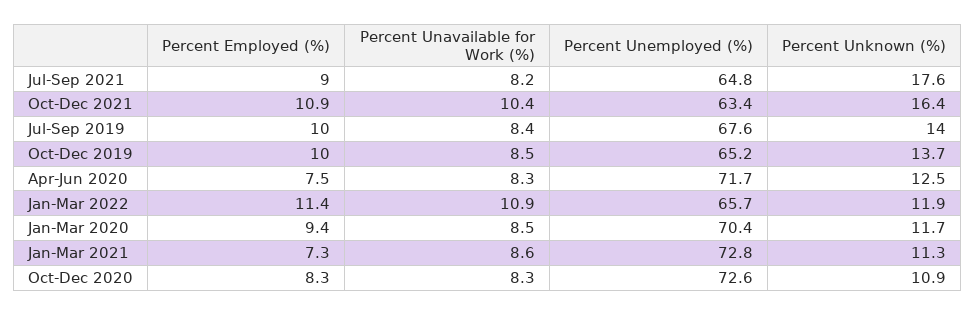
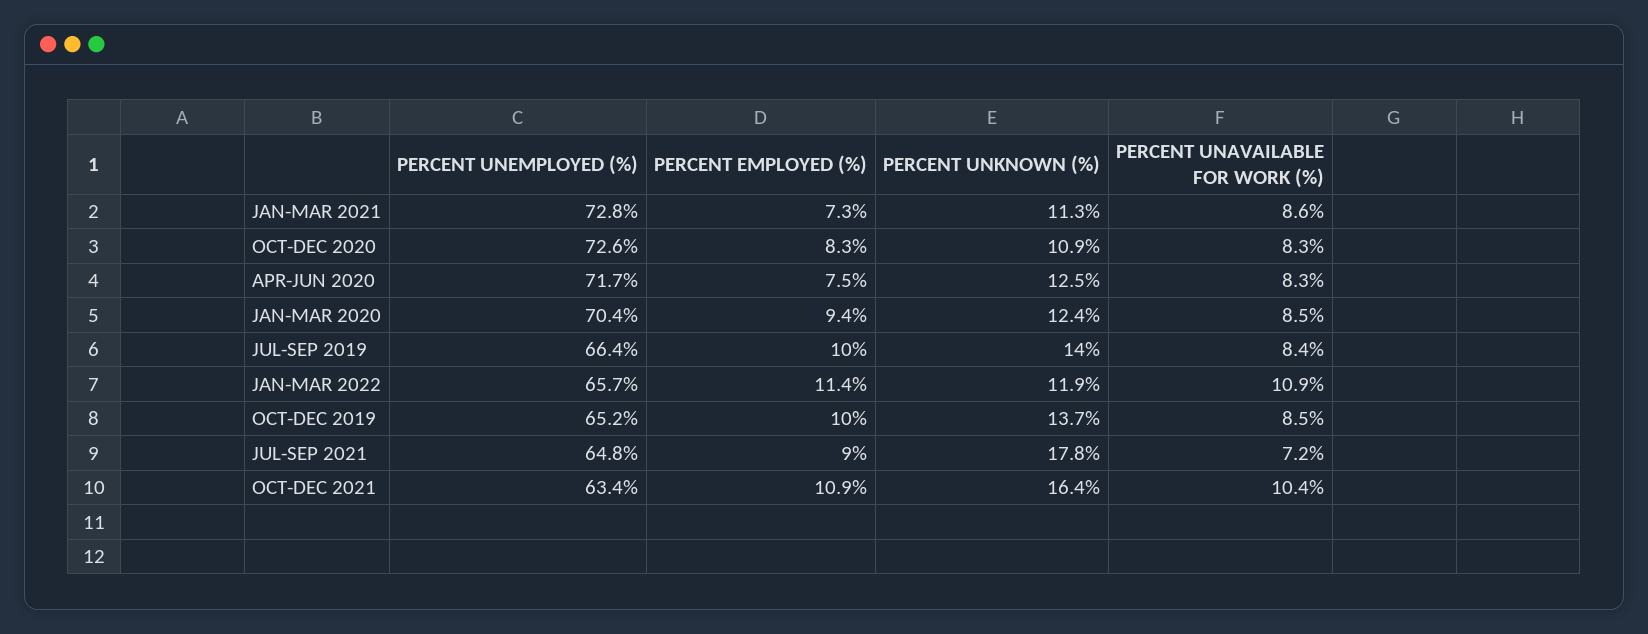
  {
    "Percent Employed (%)": {
      "Jul-Sep 2021": 9,
      "Oct-Dec 2021": 10.9,
      "Jul-Sep 2019": 10,
      "Oct-Dec 2019": 10,
      "Apr-Jun 2020": 7.5,
      "Jan-Mar 2022": 11.4,
      "Jan-Mar 2020": 9.4,
      "Jan-Mar 2021": 7.3,
      "Oct-Dec 2020": 8.3
    },
    "Percent Unavailable for Work (%)": {
-     "Jul-Sep 2021": 8.2,
+     "Jul-Sep 2021": 7.2,
      "Oct-Dec 2021": 10.4,
      "Jul-Sep 2019": 8.4,
      "Oct-Dec 2019": 8.5,
      "Apr-Jun 2020": 8.3,
      "Jan-Mar 2022": 10.9,
      "Jan-Mar 2020": 8.5,
      "Jan-Mar 2021": 8.6,
      "Oct-Dec 2020": 8.3
    },
    "Percent Unemployed (%)": {
      "Jul-Sep 2021": 64.8,
      "Oct-Dec 2021": 63.4,
-     "Jul-Sep 2019": 67.6,
+     "Jul-Sep 2019": 66.4,
      "Oct-Dec 2019": 65.2,
      "Apr-Jun 2020": 71.7,
      "Jan-Mar 2022": 65.7,
      "Jan-Mar 2020": 70.4,
      "Jan-Mar 2021": 72.8,
      "Oct-Dec 2020": 72.6
    },
    "Percent Unknown (%)": {
-     "Jul-Sep 2021": 17.6,
+     "Jul-Sep 2021": 17.8,
      "Oct-Dec 2021": 16.4,
      "Jul-Sep 2019": 14,
      "Oct-Dec 2019": 13.7,
      "Apr-Jun 2020": 12.5,
      "Jan-Mar 2022": 11.9,
-     "Jan-Mar 2020": 11.7,
+     "Jan-Mar 2020": 12.4,
      "Jan-Mar 2021": 11.3,
      "Oct-Dec 2020": 10.9
    }
  }

